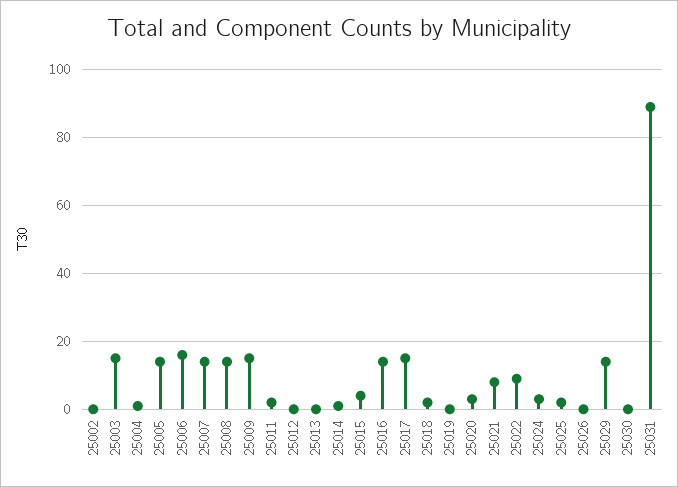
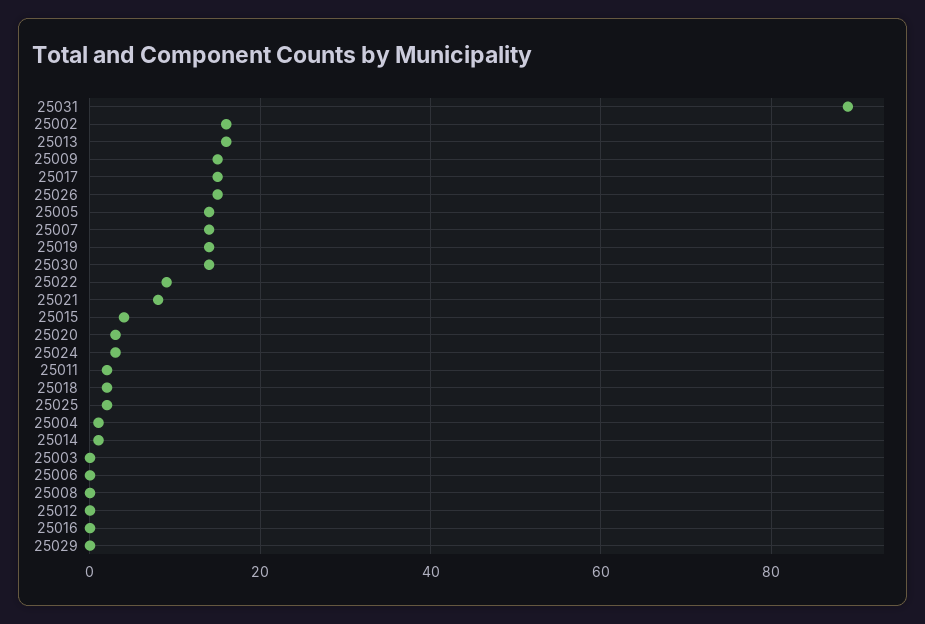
  {
-   "25002": 0,
+   "25002": 15,
-   "25003": 15,
+   "25003": 0,
    "25004": 0,
    "25005": 15,
-   "25006": 15,
+   "25006": 0,
    "25007": 15,
-   "25008": 15,
+   "25008": 0,
    "25009": 15,
    "25011": 0,
    "25012": 0,
-   "25013": 0,
+   "25013": 15,
    "25014": 0,
    "25015": 5,
-   "25016": 15,
+   "25016": 0,
    "25017": 15,
    "25018": 0,
-   "25019": 0,
+   "25019": 15,
    "25020": 5,
    "25021": 10,
    "25022": 10,
    "25024": 5,
    "25025": 0,
-   "25026": 0,
+   "25026": 15,
-   "25029": 15,
+   "25029": 0,
-   "25030": 0,
+   "25030": 15,
    "25031": 90
  }

